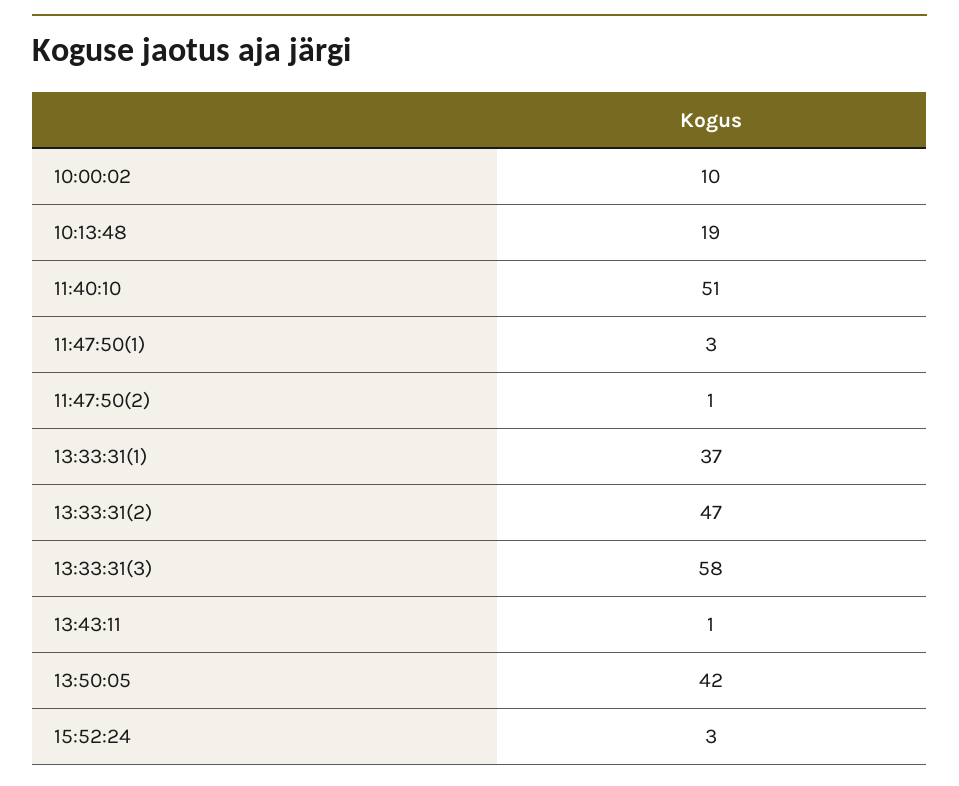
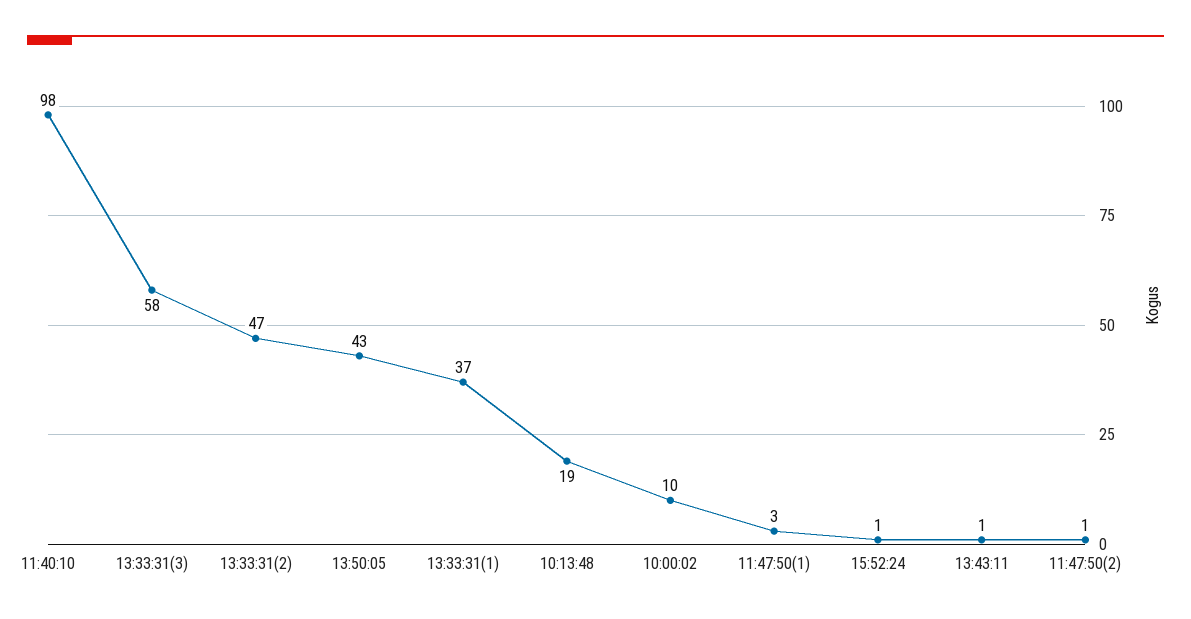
  {
    "10:00:02": 10,
    "10:13:48": 19,
-   "11:40:10": 51,
+   "11:40:10": 98,
    "11:47:50(1)": 3,
    "11:47:50(2)": 1,
    "13:33:31(1)": 37,
    "13:33:31(2)": 47,
    "13:33:31(3)": 58,
    "13:43:11": 1,
-   "13:50:05": 42,
+   "13:50:05": 43,
-   "15:52:24": 3
+   "15:52:24": 1
  }

